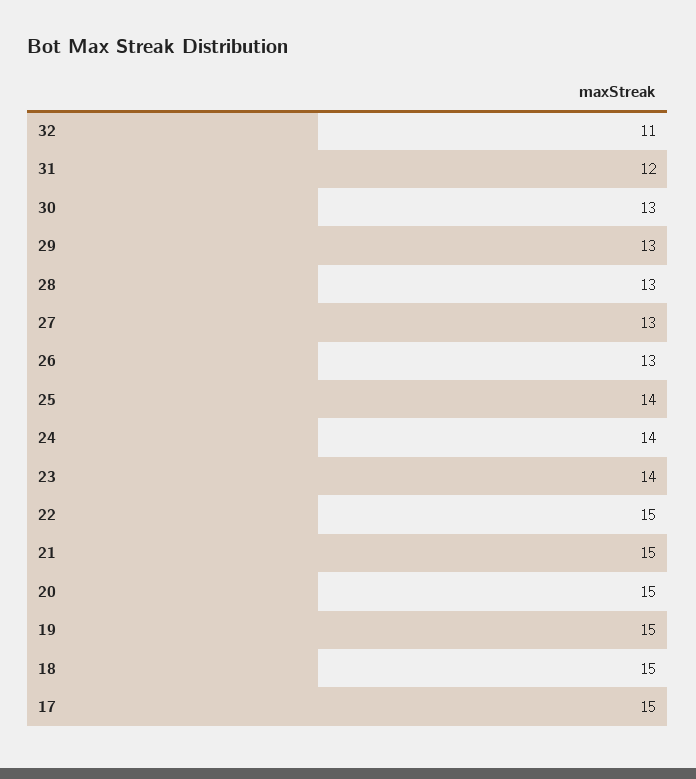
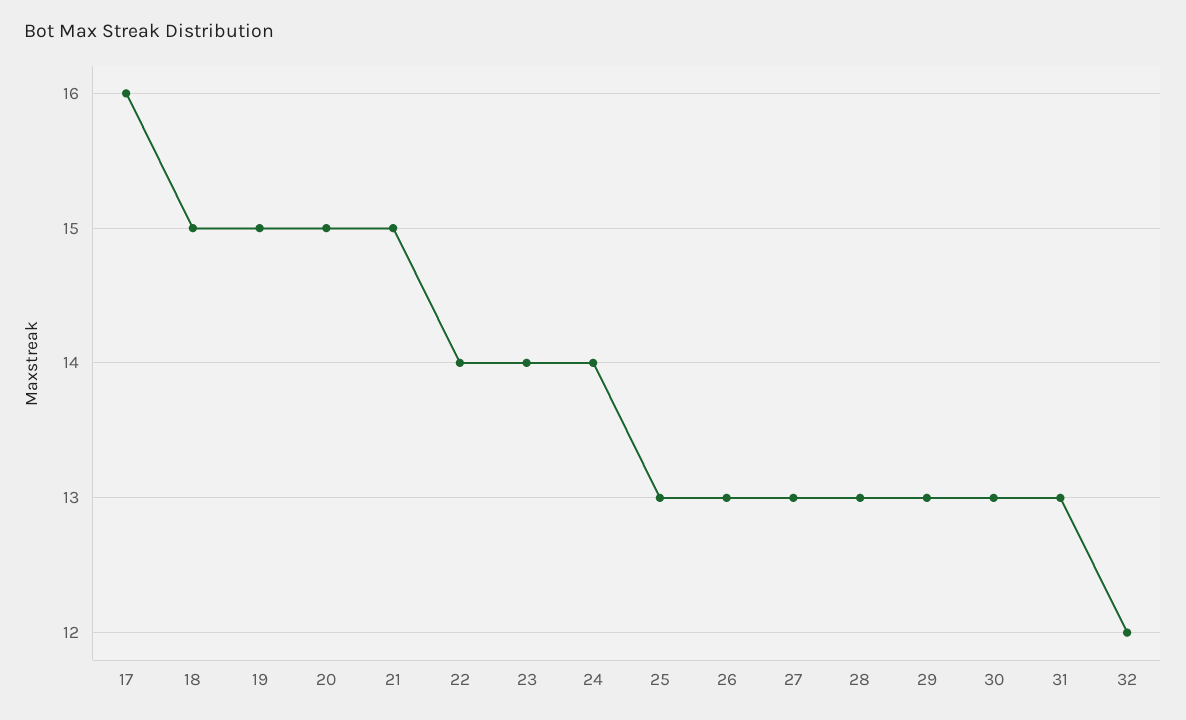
  {
-   "32": 11,
+   "32": 12,
-   "31": 12,
+   "31": 13,
    "30": 13,
    "29": 13,
    "28": 13,
    "27": 13,
    "26": 13,
-   "25": 14,
+   "25": 13,
    "24": 14,
    "23": 14,
-   "22": 15,
+   "22": 14,
    "21": 15,
    "20": 15,
    "19": 15,
    "18": 15,
-   "17": 15
+   "17": 16
  }

